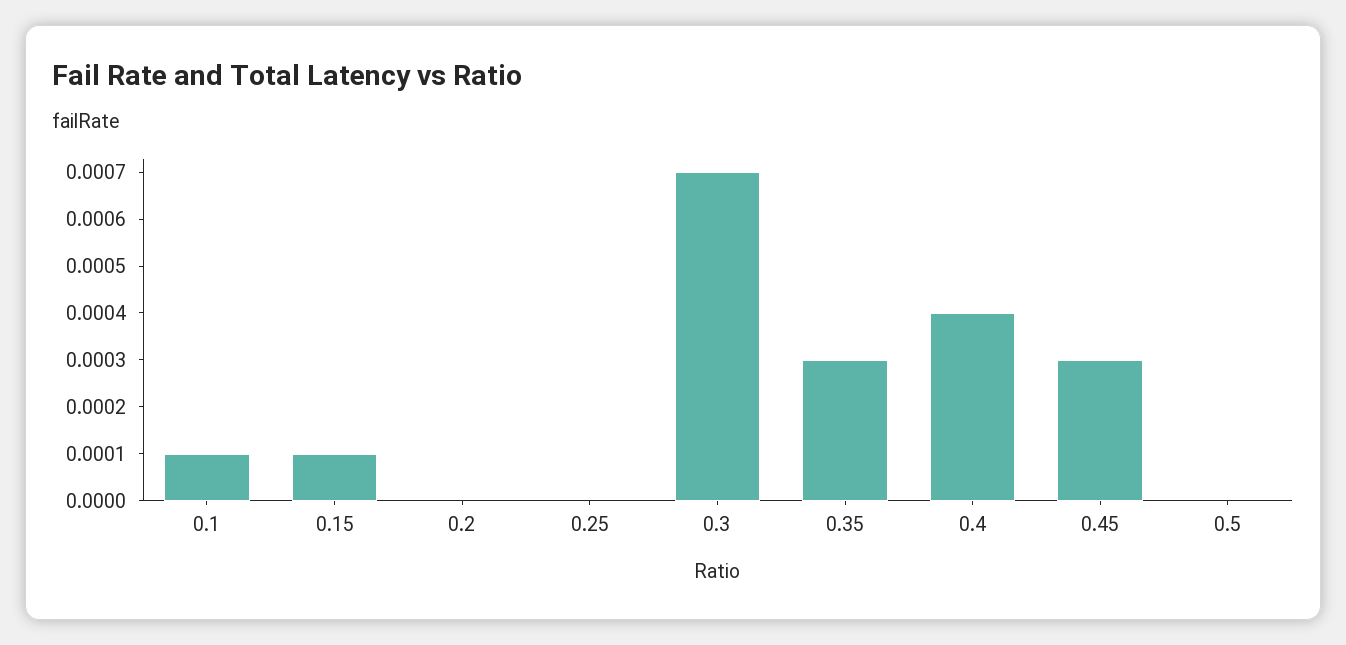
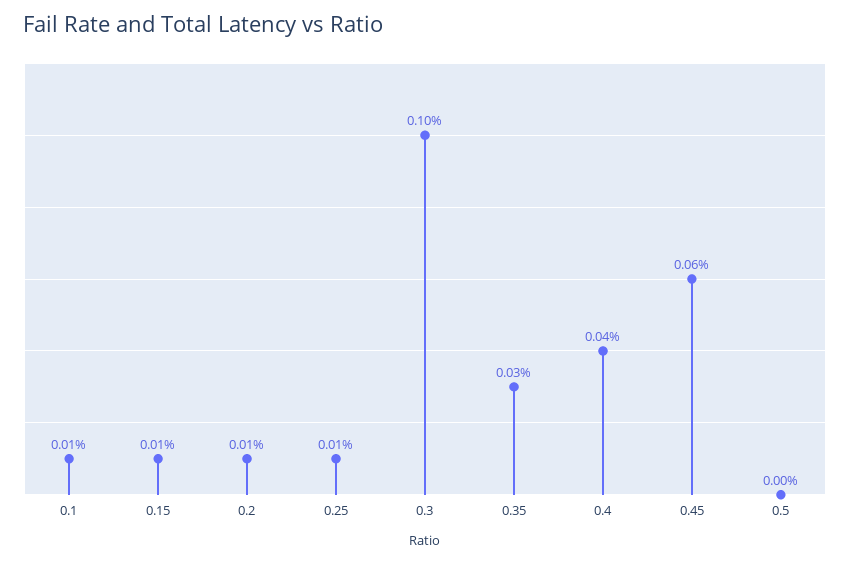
  {
    "0.1": 0.0001,
    "0.15": 0.0001,
-   "0.2": 0,
+   "0.2": 0.0001,
-   "0.25": 0,
+   "0.25": 0.0001,
-   "0.3": 0.0007,
+   "0.3": 0.001,
    "0.35": 0.0003,
    "0.4": 0.0004,
-   "0.45": 0.0003,
+   "0.45": 0.0006,
    "0.5": 0
  }

